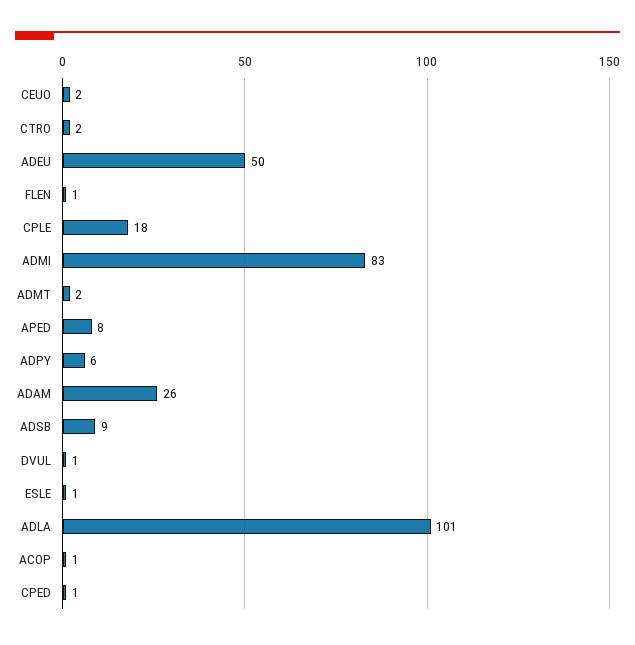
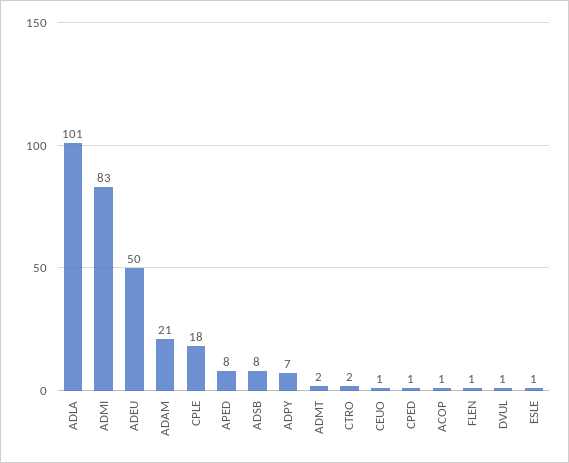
  {
-   "CEUO": 2,
+   "CEUO": 1,
    "CTRO": 2,
    "ADEU": 50,
    "FLEN": 1,
    "CPLE": 18,
    "ADMI": 83,
    "ADMT": 2,
    "APED": 8,
-   "ADPY": 6,
+   "ADPY": 7,
-   "ADAM": 26,
+   "ADAM": 21,
-   "ADSB": 9,
+   "ADSB": 8,
    "DVUL": 1,
    "ESLE": 1,
    "ADLA": 101,
    "ACOP": 1,
    "CPED": 1
  }

